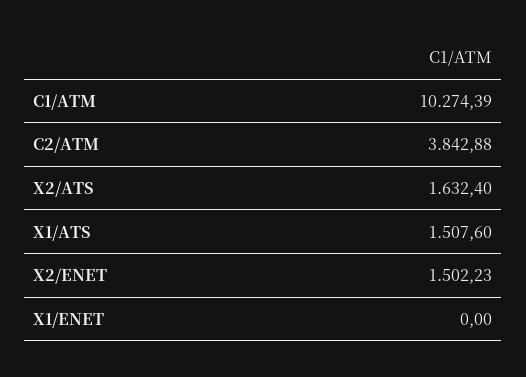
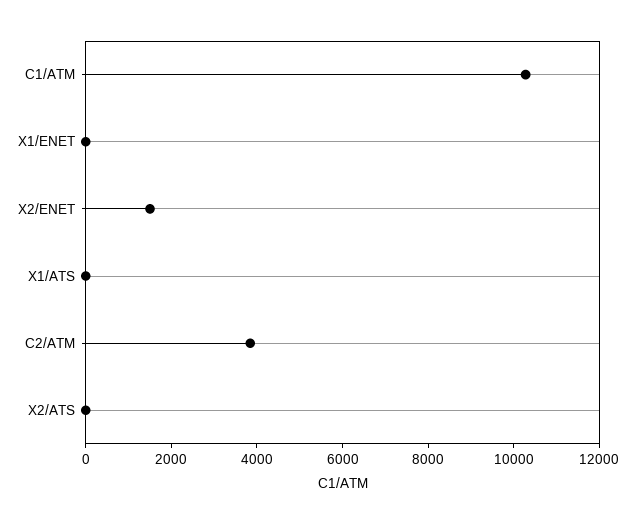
  {
    "C1/ATM": 10274.39,
    "C2/ATM": 3842.88,
-   "X2/ATS": 1632.4,
+   "X2/ATS": 0,
-   "X1/ATS": 1507.6,
+   "X1/ATS": 0,
    "X2/ENET": 1502.23,
    "X1/ENET": 0
  }

